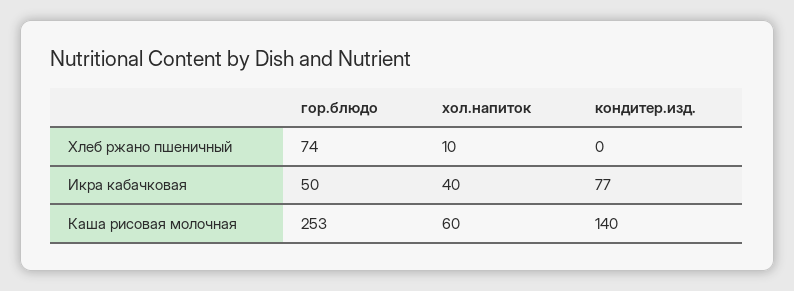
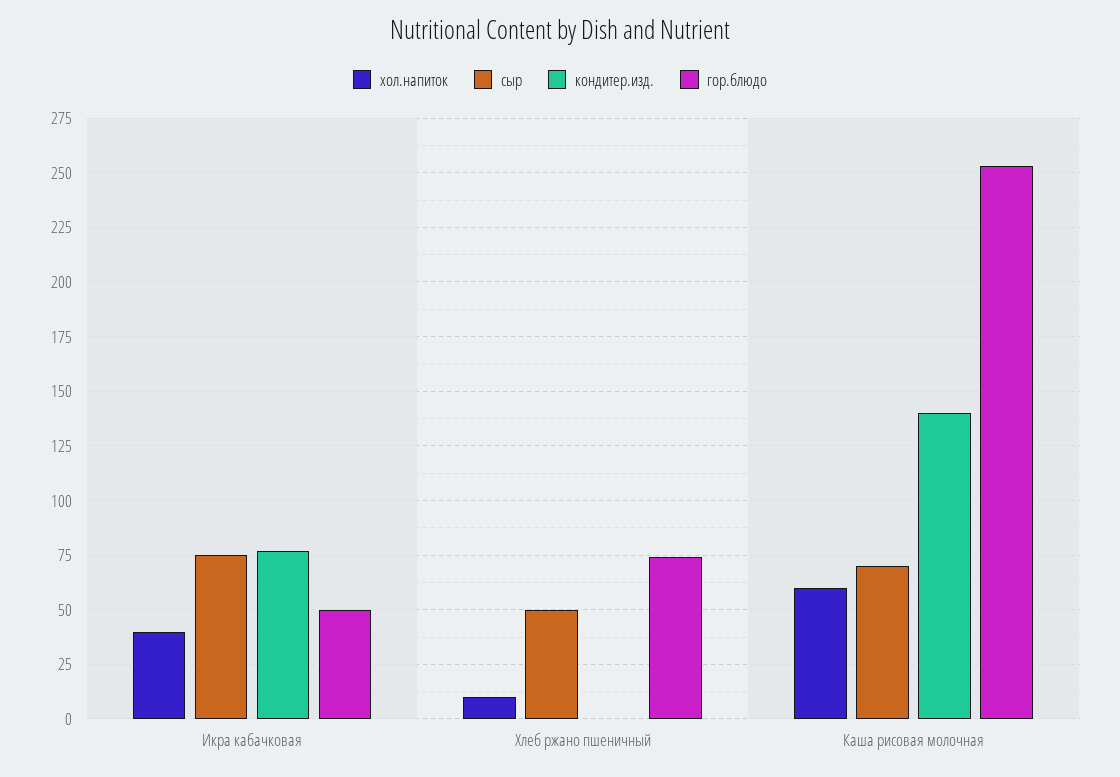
  {
    "гор.блюдо": {
      "Хлеб ржано пшеничный": 74,
      "Икра кабачковая": 50,
      "Каша рисовая молочная": 253
    },
    "хол.напиток": {
      "Хлеб ржано пшеничный": 10,
      "Икра кабачковая": 40,
      "Каша рисовая молочная": 60
    },
    "кондитер.изд.": {
      "Хлеб ржано пшеничный": 0,
      "Икра кабачковая": 77,
      "Каша рисовая молочная": 140
-   }
+   },
+   "сыр": {
+     "Икра кабачковая": 75,
+     "Хлеб ржано пшеничный": 50,
+     "Каша рисовая молочная": 70
+   }
  }

